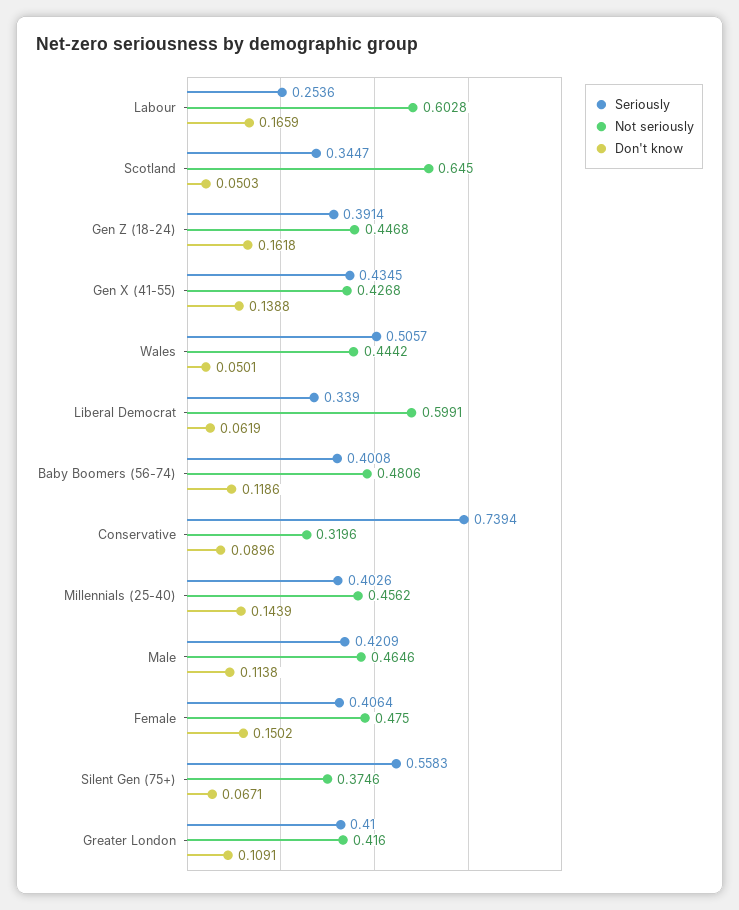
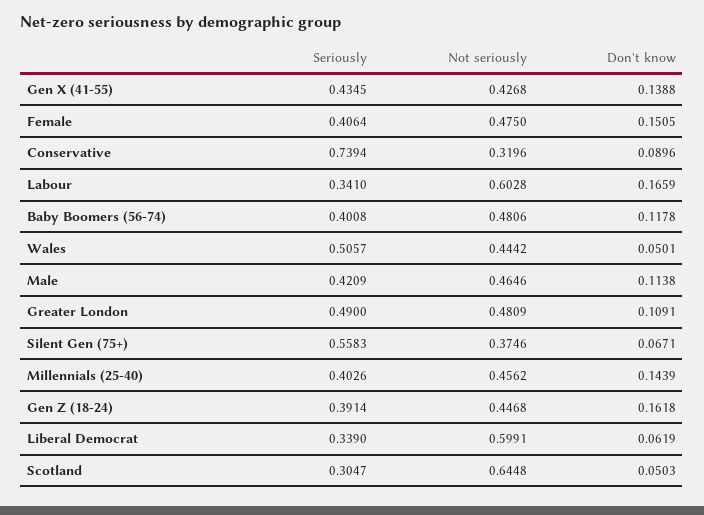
  {
    "Seriously": {
-     "Labour": 0.2536,
+     "Labour": 0.341,
-     "Scotland": 0.3447,
+     "Scotland": 0.3047,
      "Gen Z (18-24)": 0.3914,
      "Gen X (41-55)": 0.4345,
      "Wales": 0.5057,
      "Liberal Democrat": 0.339,
      "Baby Boomers (56-74)": 0.4008,
      "Conservative": 0.7394,
      "Millennials (25-40)": 0.4026,
      "Male": 0.4209,
      "Female": 0.4064,
      "Silent Gen (75+)": 0.5583,
-     "Greater London": 0.41
+     "Greater London": 0.49
    },
    "Not seriously": {
      "Labour": 0.6028,
-     "Scotland": 0.645,
+     "Scotland": 0.6448,
      "Gen Z (18-24)": 0.4468,
      "Gen X (41-55)": 0.4268,
      "Wales": 0.4442,
      "Liberal Democrat": 0.5991,
      "Baby Boomers (56-74)": 0.4806,
      "Conservative": 0.3196,
      "Millennials (25-40)": 0.4562,
      "Male": 0.4646,
      "Female": 0.475,
      "Silent Gen (75+)": 0.3746,
-     "Greater London": 0.416
+     "Greater London": 0.4809
    },
    "Don't know": {
      "Labour": 0.1659,
      "Scotland": 0.0503,
      "Gen Z (18-24)": 0.1618,
      "Gen X (41-55)": 0.1388,
      "Wales": 0.0501,
      "Liberal Democrat": 0.0619,
-     "Baby Boomers (56-74)": 0.1186,
+     "Baby Boomers (56-74)": 0.1178,
      "Conservative": 0.0896,
      "Millennials (25-40)": 0.1439,
      "Male": 0.1138,
-     "Female": 0.1502,
+     "Female": 0.1505,
      "Silent Gen (75+)": 0.0671,
      "Greater London": 0.1091
    }
  }

